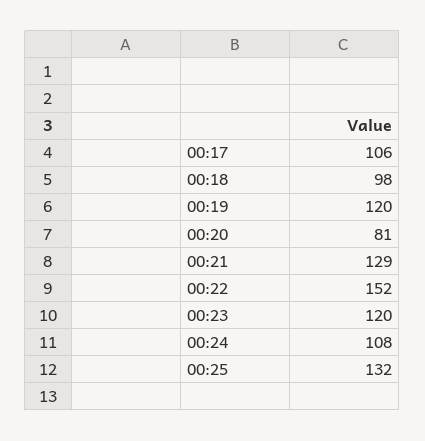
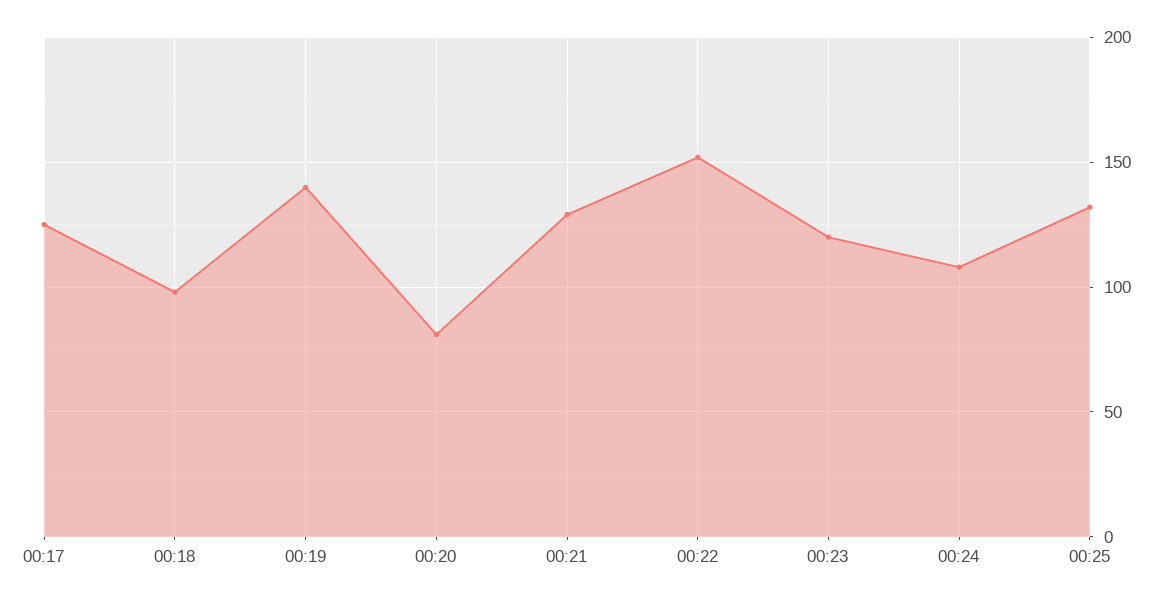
  {
-   "00:17": 106,
+   "00:17": 125,
    "00:18": 98,
-   "00:19": 120,
+   "00:19": 140,
    "00:20": 81,
    "00:21": 129,
    "00:22": 152,
    "00:23": 120,
    "00:24": 108,
    "00:25": 132
  }

